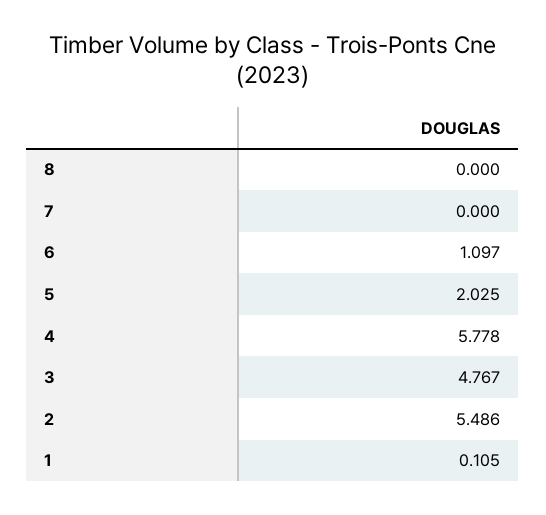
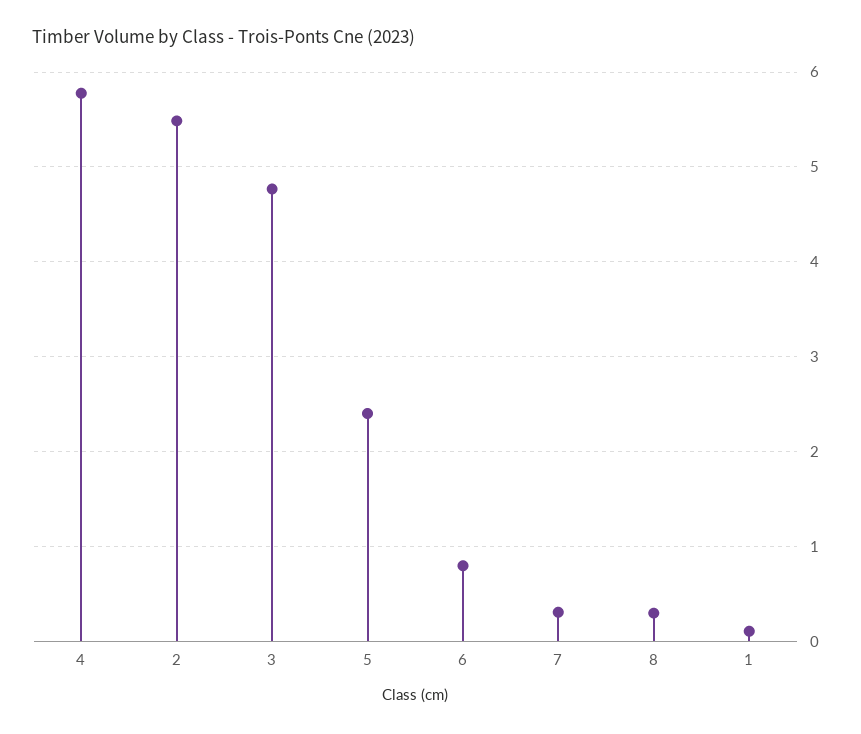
  {
-   "8": 0,
+   "8": 0.3,
-   "7": 0,
+   "7": 0.3,
-   "6": 1.097,
+   "6": 0.8,
-   "5": 2.025,
+   "5": 2.4,
    "4": 5.778,
    "3": 4.767,
    "2": 5.486,
    "1": 0.105
  }

